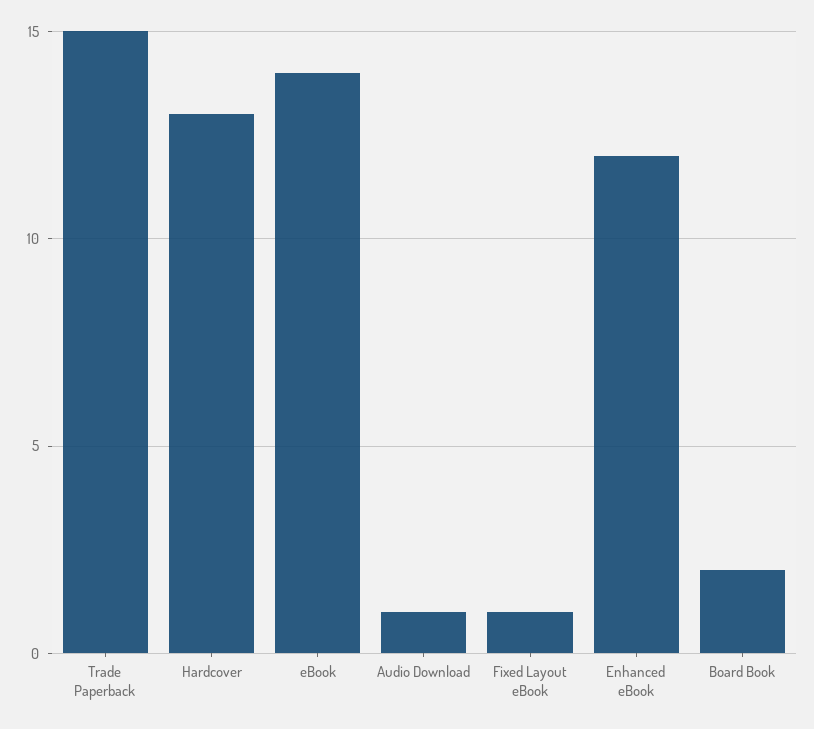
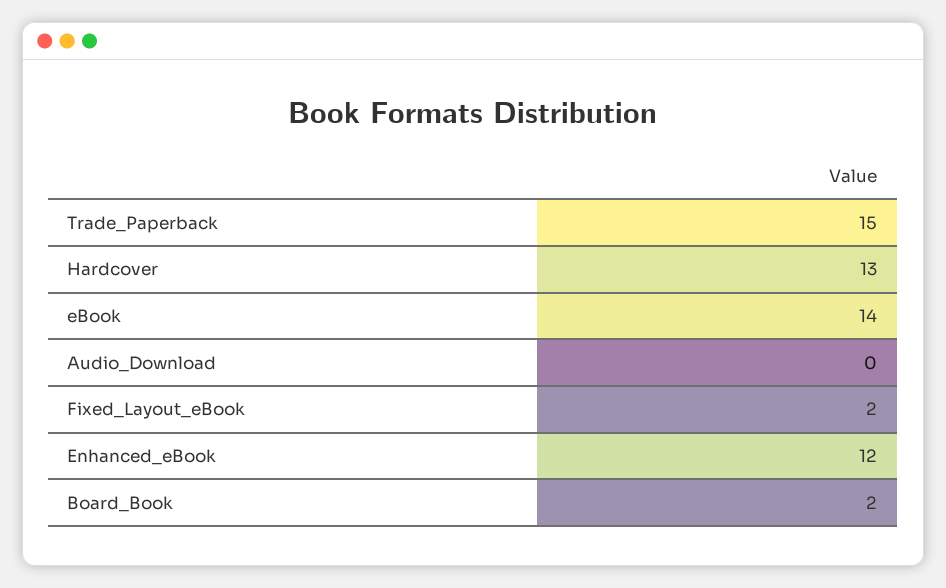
  {
    "Trade Paperback": 15,
    "Hardcover": 13,
    "eBook": 14,
-   "Audio Download": 1,
+   "Audio Download": 0,
-   "Fixed Layout eBook": 1,
+   "Fixed Layout eBook": 2,
    "Enhanced eBook": 12,
    "Board Book": 2
  }

